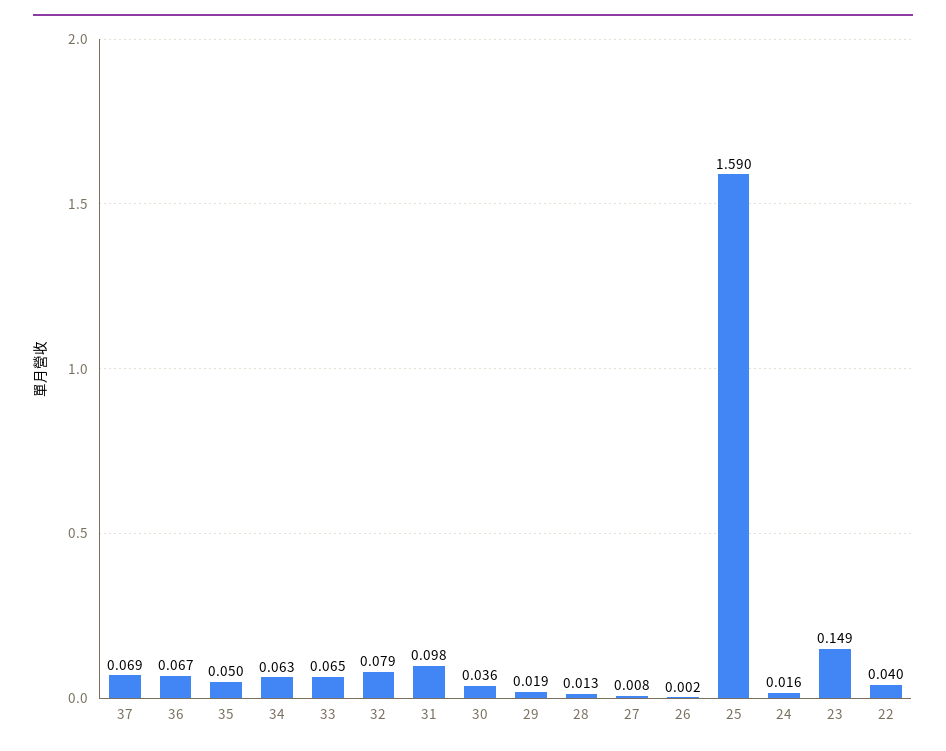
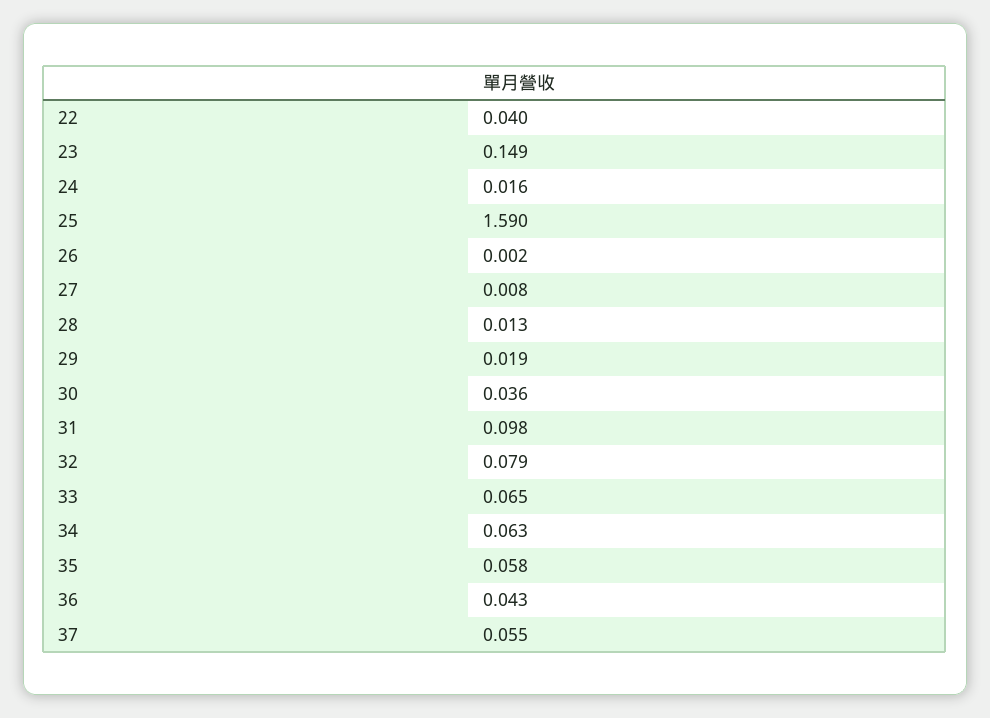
  {
-   "37": 0.069,
+   "37": 0.055,
-   "36": 0.067,
+   "36": 0.043,
-   "35": 0.05,
+   "35": 0.058,
    "34": 0.063,
    "33": 0.065,
    "32": 0.079,
    "31": 0.098,
    "30": 0.036,
    "29": 0.019,
    "28": 0.013,
    "27": 0.008,
    "26": 0.002,
    "25": 1.59,
    "24": 0.016,
    "23": 0.149,
    "22": 0.04
  }

